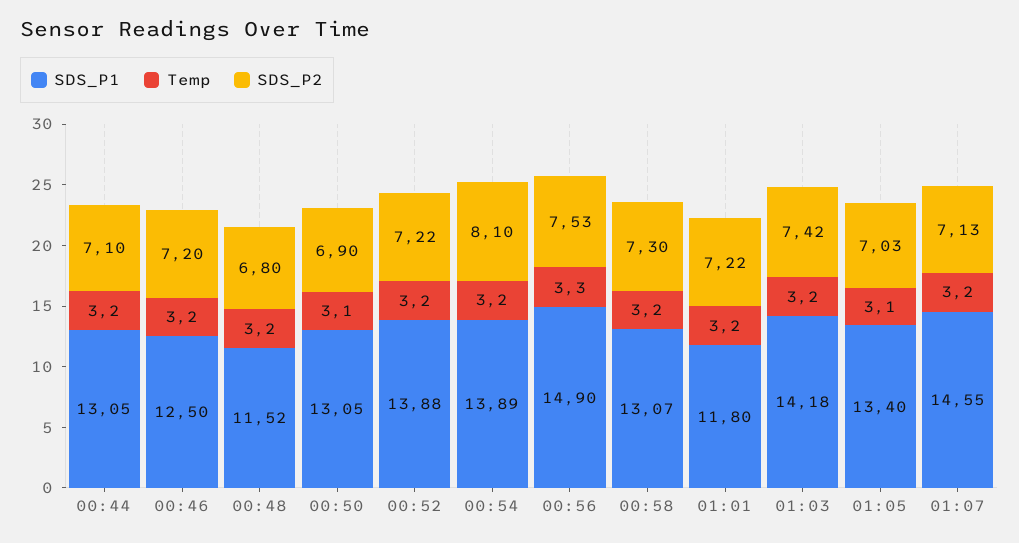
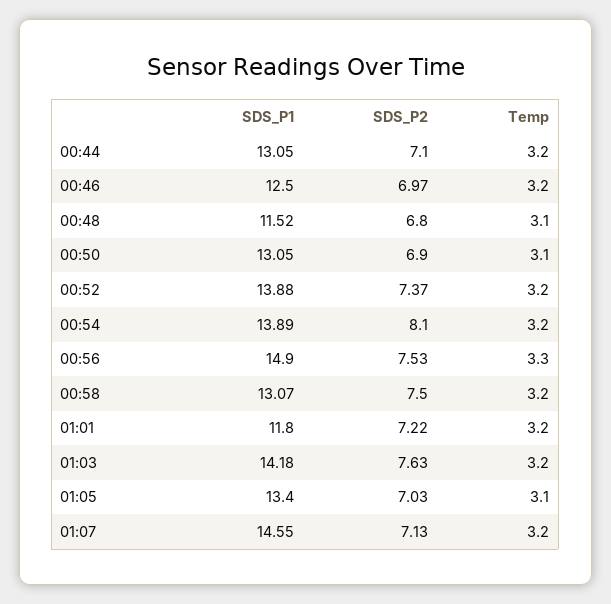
  {
    "SDS_P1": {
      "00:44": 13.05,
      "00:46": 12.5,
      "00:48": 11.52,
      "00:50": 13.05,
      "00:52": 13.88,
      "00:54": 13.89,
      "00:56": 14.9,
      "00:58": 13.07,
      "01:01": 11.8,
      "01:03": 14.18,
      "01:05": 13.4,
      "01:07": 14.55
    },
    "Temp": {
      "00:44": 3.2,
      "00:46": 3.2,
-     "00:48": 3.2,
+     "00:48": 3.1,
      "00:50": 3.1,
      "00:52": 3.2,
      "00:54": 3.2,
      "00:56": 3.3,
      "00:58": 3.2,
      "01:01": 3.2,
      "01:03": 3.2,
      "01:05": 3.1,
      "01:07": 3.2
    },
    "SDS_P2": {
      "00:44": 7.1,
-     "00:46": 7.2,
+     "00:46": 6.97,
      "00:48": 6.8,
      "00:50": 6.9,
-     "00:52": 7.22,
+     "00:52": 7.37,
      "00:54": 8.1,
      "00:56": 7.53,
-     "00:58": 7.3,
+     "00:58": 7.5,
      "01:01": 7.22,
-     "01:03": 7.42,
+     "01:03": 7.63,
      "01:05": 7.03,
      "01:07": 7.13
    }
  }

